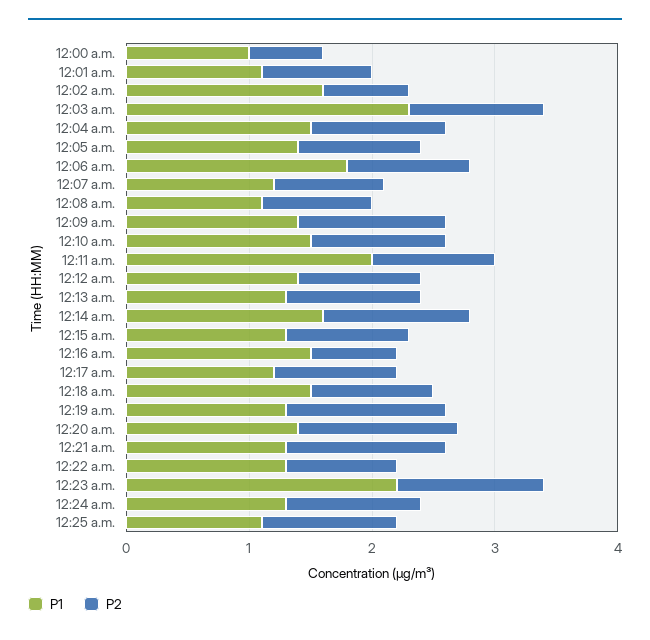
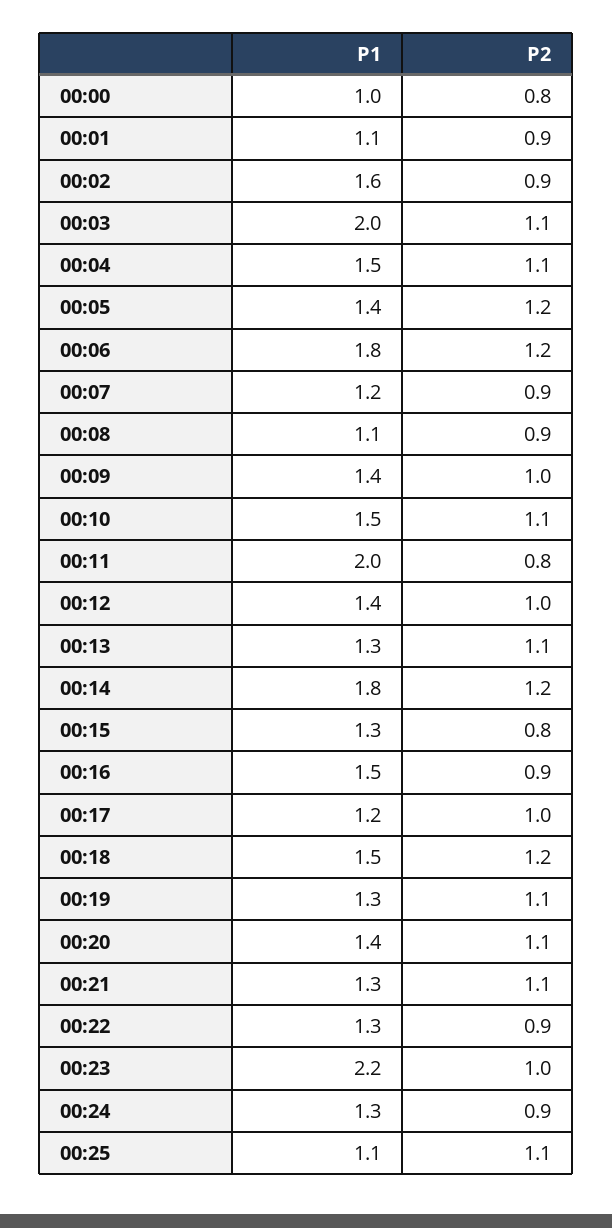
  {
    "P1": {
      "12:00 a.m.": 1,
      "12:01 a.m.": 1.1,
      "12:02 a.m.": 1.6,
-     "12:03 a.m.": 2.3,
+     "12:03 a.m.": 2,
      "12:04 a.m.": 1.5,
      "12:05 a.m.": 1.4,
      "12:06 a.m.": 1.8,
      "12:07 a.m.": 1.2,
      "12:08 a.m.": 1.1,
      "12:09 a.m.": 1.4,
      "12:10 a.m.": 1.5,
      "12:11 a.m.": 2,
      "12:12 a.m.": 1.4,
      "12:13 a.m.": 1.3,
-     "12:14 a.m.": 1.6,
+     "12:14 a.m.": 1.8,
      "12:15 a.m.": 1.3,
      "12:16 a.m.": 1.5,
      "12:17 a.m.": 1.2,
      "12:18 a.m.": 1.5,
      "12:19 a.m.": 1.3,
      "12:20 a.m.": 1.4,
      "12:21 a.m.": 1.3,
      "12:22 a.m.": 1.3,
      "12:23 a.m.": 2.2,
      "12:24 a.m.": 1.3,
      "12:25 a.m.": 1.1
    },
    "P2": {
-     "12:00 a.m.": 0.6,
+     "12:00 a.m.": 0.8,
      "12:01 a.m.": 0.9,
-     "12:02 a.m.": 0.7,
+     "12:02 a.m.": 0.9,
      "12:03 a.m.": 1.1,
      "12:04 a.m.": 1.1,
-     "12:05 a.m.": 1,
+     "12:05 a.m.": 1.2,
-     "12:06 a.m.": 1,
+     "12:06 a.m.": 1.2,
      "12:07 a.m.": 0.9,
      "12:08 a.m.": 0.9,
-     "12:09 a.m.": 1.2,
+     "12:09 a.m.": 1,
      "12:10 a.m.": 1.1,
-     "12:11 a.m.": 1,
+     "12:11 a.m.": 0.8,
      "12:12 a.m.": 1,
      "12:13 a.m.": 1.1,
      "12:14 a.m.": 1.2,
-     "12:15 a.m.": 1,
+     "12:15 a.m.": 0.8,
-     "12:16 a.m.": 0.7,
+     "12:16 a.m.": 0.9,
      "12:17 a.m.": 1,
-     "12:18 a.m.": 1,
+     "12:18 a.m.": 1.2,
-     "12:19 a.m.": 1.3,
+     "12:19 a.m.": 1.1,
-     "12:20 a.m.": 1.3,
+     "12:20 a.m.": 1.1,
-     "12:21 a.m.": 1.3,
+     "12:21 a.m.": 1.1,
      "12:22 a.m.": 0.9,
-     "12:23 a.m.": 1.2,
+     "12:23 a.m.": 1,
-     "12:24 a.m.": 1.1,
+     "12:24 a.m.": 0.9,
      "12:25 a.m.": 1.1
    }
  }

